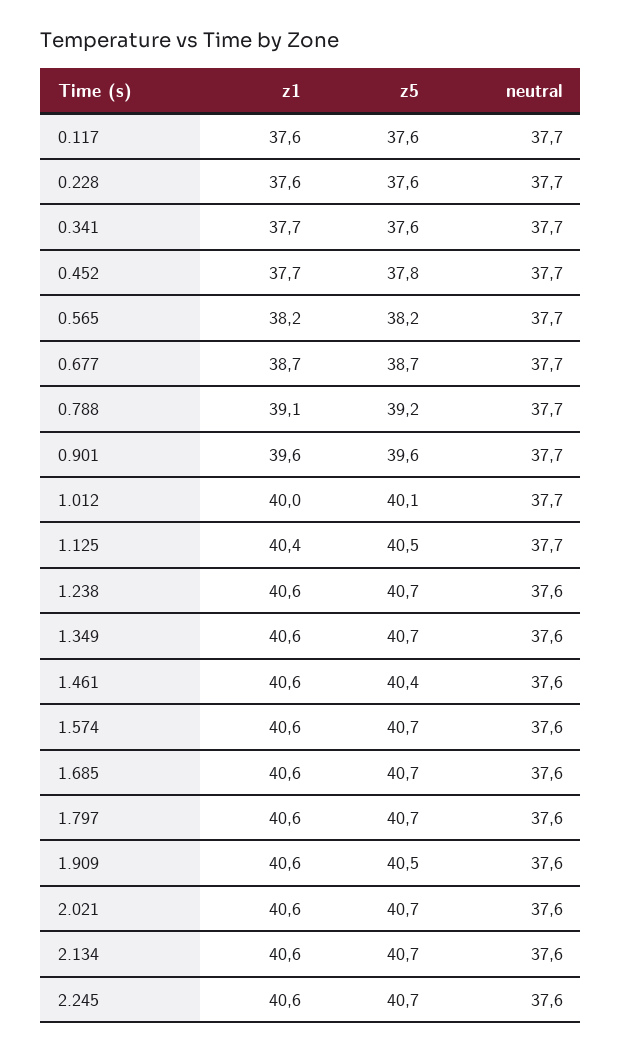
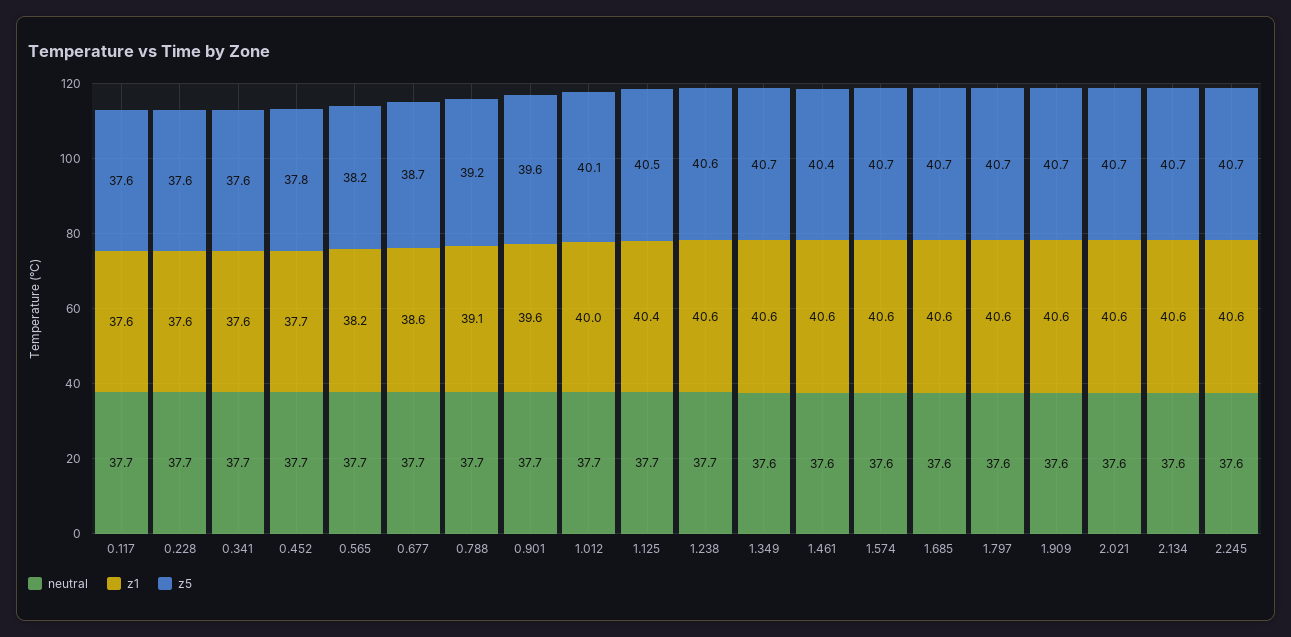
  {
    "z1": {
      "0.117": 37.6,
      "0.228": 37.6,
-     "0.341": 37.7,
+     "0.341": 37.6,
      "0.452": 37.7,
      "0.565": 38.2,
-     "0.677": 38.7,
+     "0.677": 38.6,
      "0.788": 39.1,
      "0.901": 39.6,
      "1.012": 40,
      "1.125": 40.4,
      "1.238": 40.6,
      "1.349": 40.6,
      "1.461": 40.6,
      "1.574": 40.6,
      "1.685": 40.6,
      "1.797": 40.6,
      "1.909": 40.6,
      "2.021": 40.6,
      "2.134": 40.6,
      "2.245": 40.6
    },
    "z5": {
      "0.117": 37.6,
      "0.228": 37.6,
      "0.341": 37.6,
      "0.452": 37.8,
      "0.565": 38.2,
      "0.677": 38.7,
      "0.788": 39.2,
      "0.901": 39.6,
      "1.012": 40.1,
      "1.125": 40.5,
-     "1.238": 40.7,
+     "1.238": 40.6,
      "1.349": 40.7,
      "1.461": 40.4,
      "1.574": 40.7,
      "1.685": 40.7,
      "1.797": 40.7,
-     "1.909": 40.5,
+     "1.909": 40.7,
      "2.021": 40.7,
      "2.134": 40.7,
      "2.245": 40.7
    },
    "neutral": {
      "0.117": 37.7,
      "0.228": 37.7,
      "0.341": 37.7,
      "0.452": 37.7,
      "0.565": 37.7,
      "0.677": 37.7,
      "0.788": 37.7,
      "0.901": 37.7,
      "1.012": 37.7,
      "1.125": 37.7,
-     "1.238": 37.6,
+     "1.238": 37.7,
      "1.349": 37.6,
      "1.461": 37.6,
      "1.574": 37.6,
      "1.685": 37.6,
      "1.797": 37.6,
      "1.909": 37.6,
      "2.021": 37.6,
      "2.134": 37.6,
      "2.245": 37.6
    }
  }

